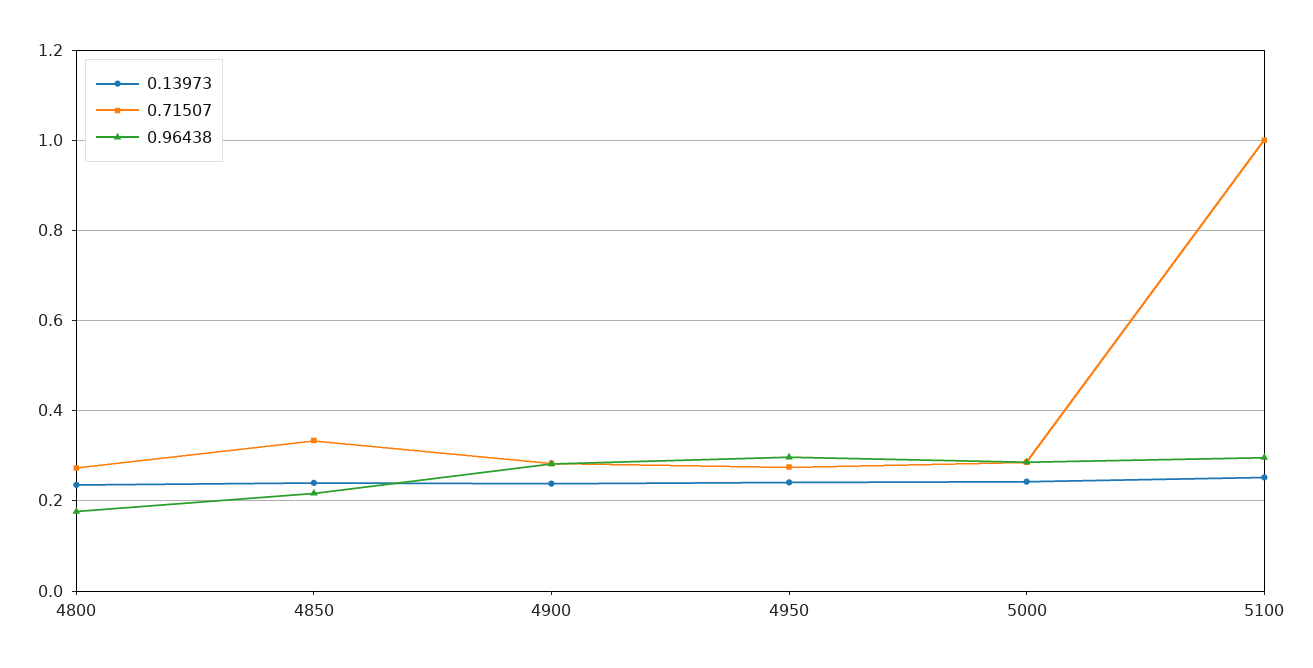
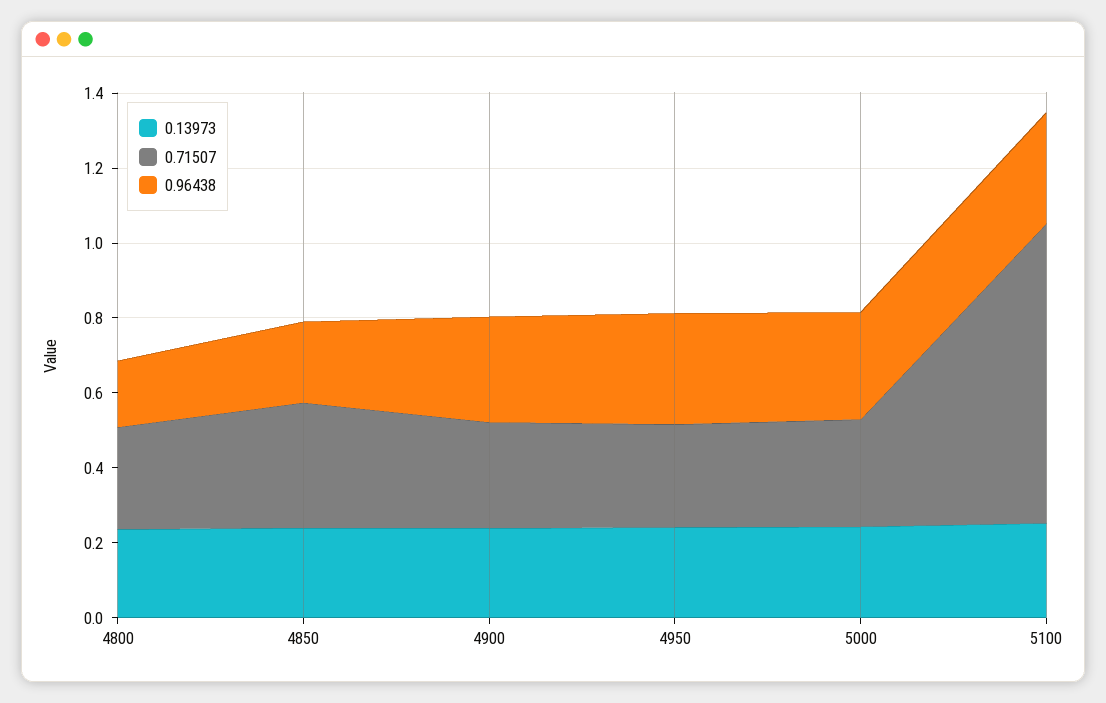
  {
    "0.13973": {
      "4800": 0.24,
      "4850": 0.24,
      "4900": 0.24,
      "4950": 0.24,
      "5000": 0.24,
      "5100": 0.26
    },
    "0.71507": {
      "4800": 0.28,
      "4850": 0.34,
      "4900": 0.28,
      "4950": 0.28,
      "5000": 0.28,
-     "5100": 1
+     "5100": 0.8
    },
    "0.96438": {
      "4800": 0.18,
      "4850": 0.22,
      "4900": 0.28,
      "4950": 0.3,
      "5000": 0.28,
      "5100": 0.3
    }
  }

